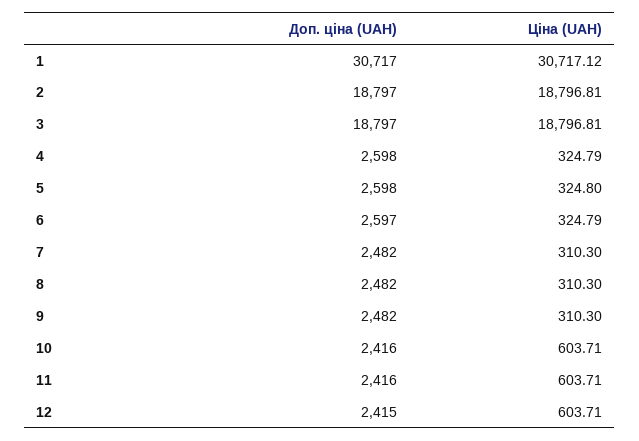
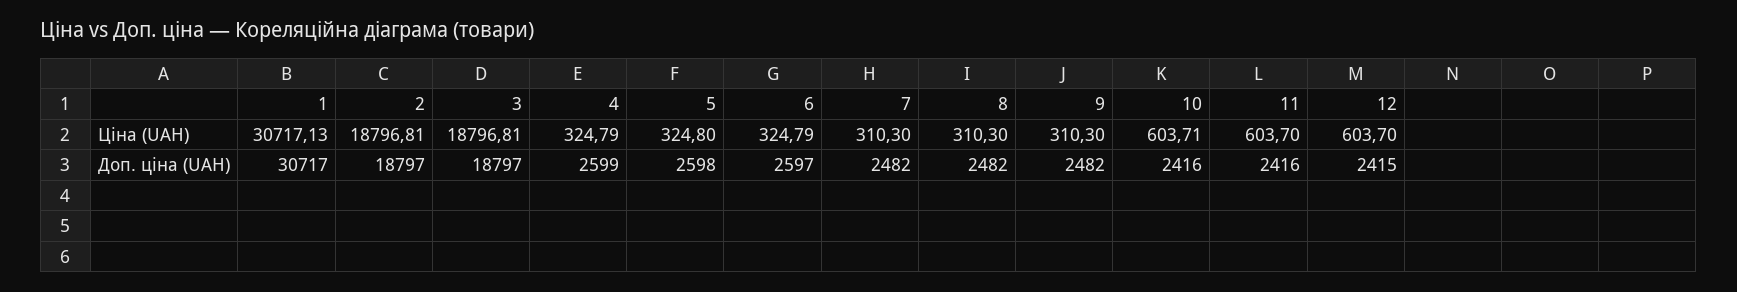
  {
    "Доп. ціна (UAH)": {
      "1": 30717,
      "2": 18797,
      "3": 18797,
-     "4": 2598,
+     "4": 2599,
      "5": 2598,
      "6": 2597,
      "7": 2482,
      "8": 2482,
      "9": 2482,
      "10": 2416,
      "11": 2416,
      "12": 2415
    },
    "Ціна (UAH)": {
-     "1": 30717.12,
+     "1": 30717.13,
      "2": 18796.81,
      "3": 18796.81,
      "4": 324.79,
      "5": 324.8,
      "6": 324.79,
      "7": 310.3,
      "8": 310.3,
      "9": 310.3,
      "10": 603.71,
-     "11": 603.71,
+     "11": 603.7,
-     "12": 603.71
+     "12": 603.7
    }
  }

